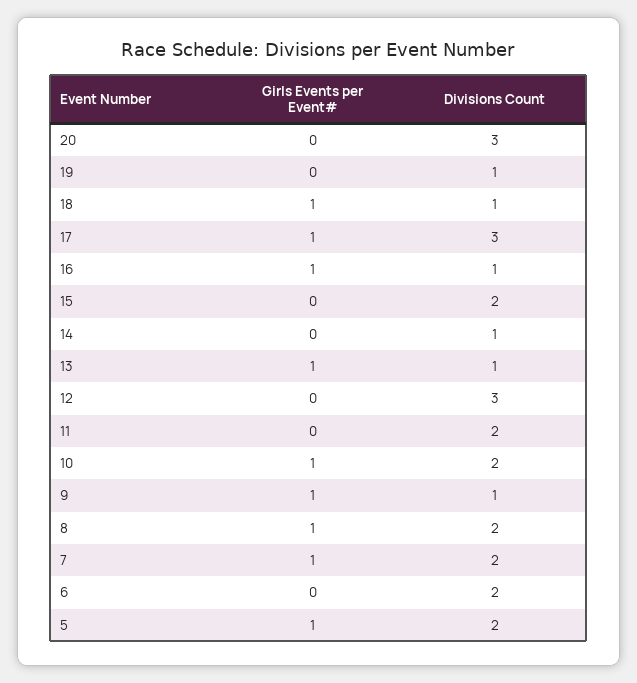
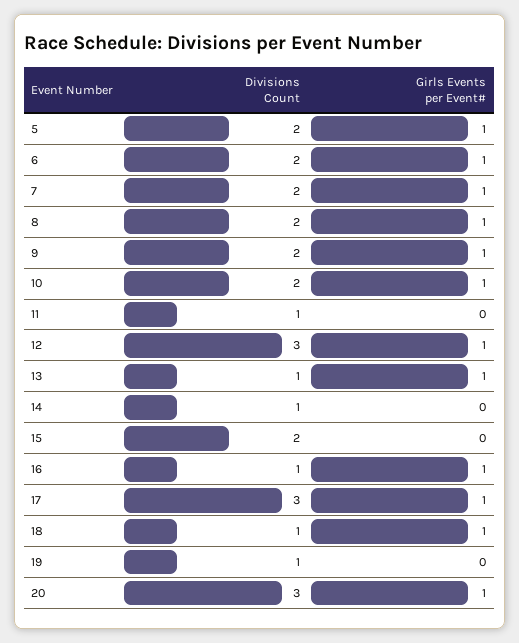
  {
    "Girls Events per Event#": {
-     "20": 0,
+     "20": 1,
      "19": 0,
      "18": 1,
      "17": 1,
      "16": 1,
      "15": 0,
      "14": 0,
      "13": 1,
-     "12": 0,
+     "12": 1,
      "11": 0,
      "10": 1,
      "9": 1,
      "8": 1,
      "7": 1,
-     "6": 0,
+     "6": 1,
      "5": 1
    },
    "Divisions Count": {
      "20": 3,
      "19": 1,
      "18": 1,
      "17": 3,
      "16": 1,
      "15": 2,
      "14": 1,
      "13": 1,
      "12": 3,
-     "11": 2,
+     "11": 1,
      "10": 2,
-     "9": 1,
+     "9": 2,
      "8": 2,
      "7": 2,
      "6": 2,
      "5": 2
    }
  }

